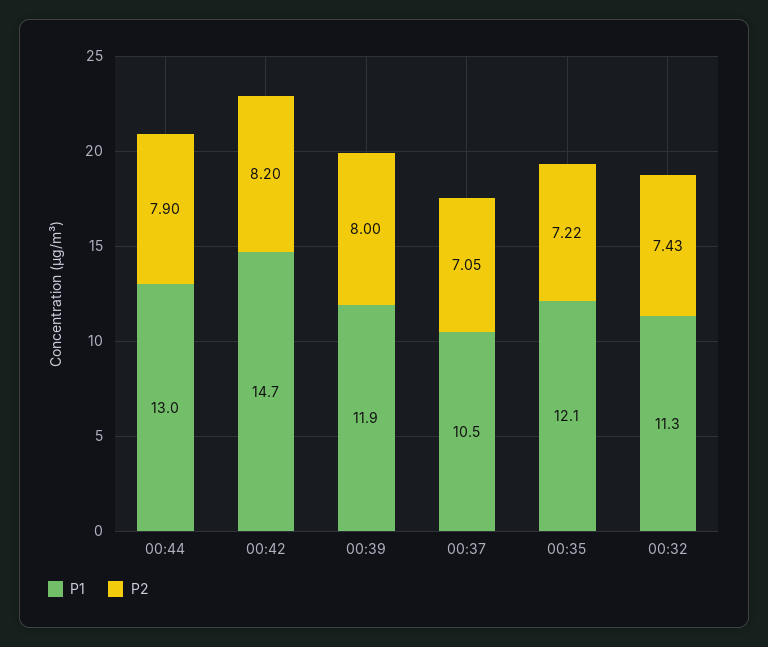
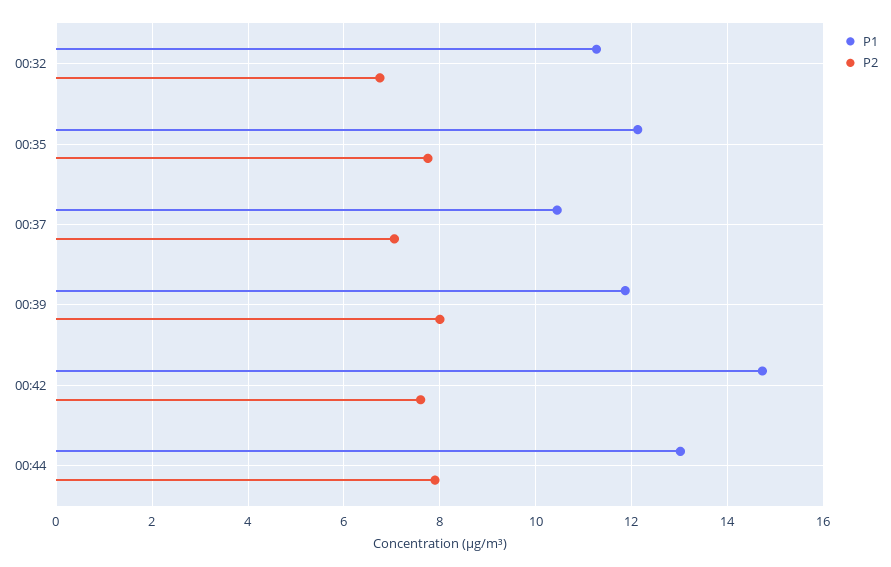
  {
    "P1": {
      "00:44": 13,
      "00:42": 14.7,
      "00:39": 11.9,
      "00:37": 10.5,
      "00:35": 12.1,
      "00:32": 11.3
    },
    "P2": {
      "00:44": 7.9,
-     "00:42": 8.2,
+     "00:42": 7.6,
      "00:39": 8,
      "00:37": 7.05,
-     "00:35": 7.22,
+     "00:35": 7.8,
-     "00:32": 7.43
+     "00:32": 6.8
    }
  }

